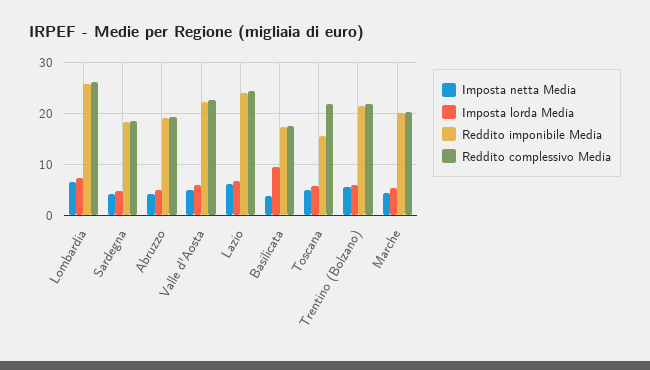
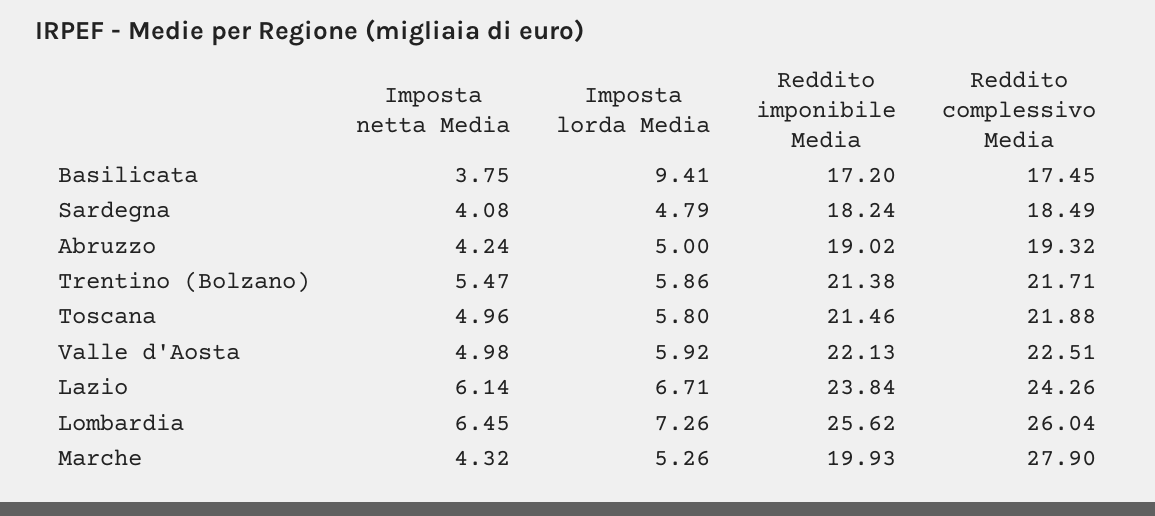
  {
    "Imposta netta Media": {
      "Lombardia": 6.45,
      "Sardegna": 4.08,
      "Abruzzo": 4.24,
      "Valle d'Aosta": 4.98,
      "Lazio": 6.14,
      "Basilicata": 3.75,
      "Toscana": 4.96,
      "Trentino (Bolzano)": 5.47,
      "Marche": 4.32
    },
    "Imposta lorda Media": {
      "Lombardia": 7.26,
      "Sardegna": 4.79,
      "Abruzzo": 5,
      "Valle d'Aosta": 5.92,
      "Lazio": 6.71,
      "Basilicata": 9.41,
      "Toscana": 5.8,
      "Trentino (Bolzano)": 5.86,
      "Marche": 5.26
    },
    "Reddito imponibile Media": {
      "Lombardia": 25.62,
      "Sardegna": 18.24,
      "Abruzzo": 19.02,
      "Valle d'Aosta": 22.13,
      "Lazio": 23.84,
      "Basilicata": 17.2,
-     "Toscana": 16,
+     "Toscana": 21.46,
      "Trentino (Bolzano)": 21.38,
      "Marche": 19.93
    },
    "Reddito complessivo Media": {
      "Lombardia": 26.04,
      "Sardegna": 18.49,
      "Abruzzo": 19.32,
      "Valle d'Aosta": 22.51,
      "Lazio": 24.26,
      "Basilicata": 17.45,
      "Toscana": 21.88,
      "Trentino (Bolzano)": 21.71,
-     "Marche": 20
+     "Marche": 27.9
    }
  }

